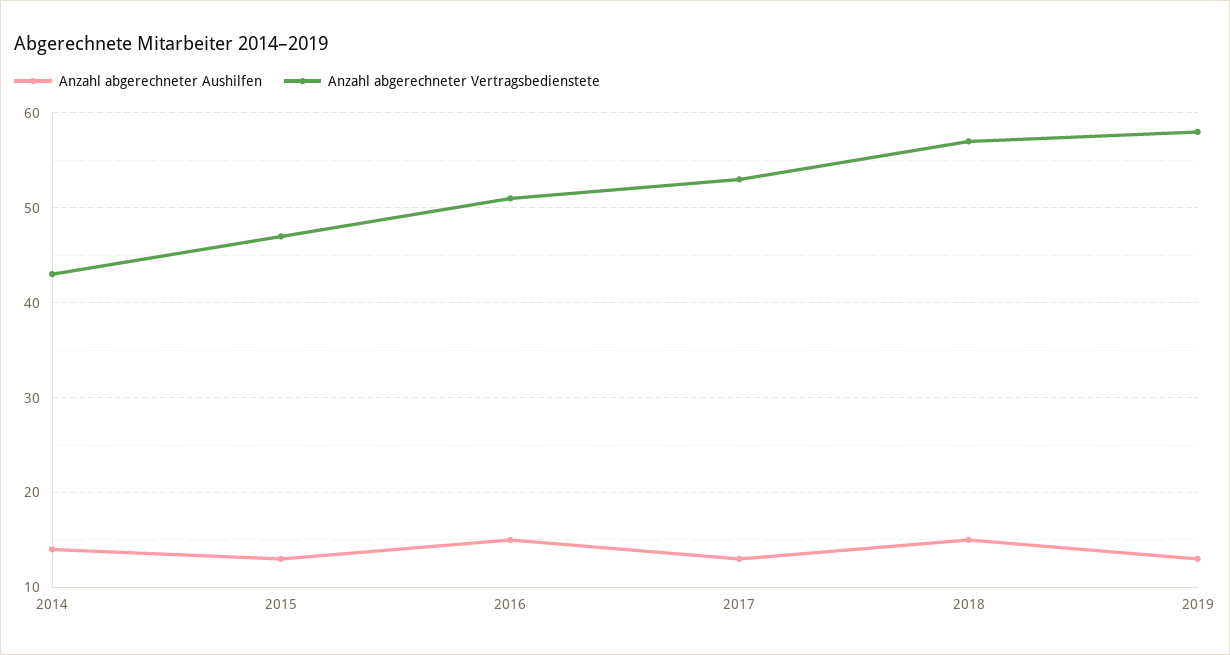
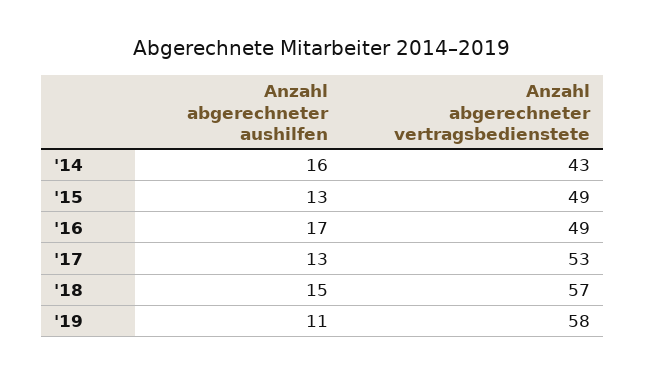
  {
    "Anzahl abgerechneter Aushilfen": {
-     "2014": 14,
+     "2014": 16,
      "2015": 13,
-     "2016": 15,
+     "2016": 17,
      "2017": 13,
      "2018": 15,
-     "2019": 13
+     "2019": 11
    },
    "Anzahl abgerechneter Vertragsbedienstete": {
      "2014": 43,
-     "2015": 47,
+     "2015": 49,
-     "2016": 51,
+     "2016": 49,
      "2017": 53,
      "2018": 57,
      "2019": 58
    }
  }

